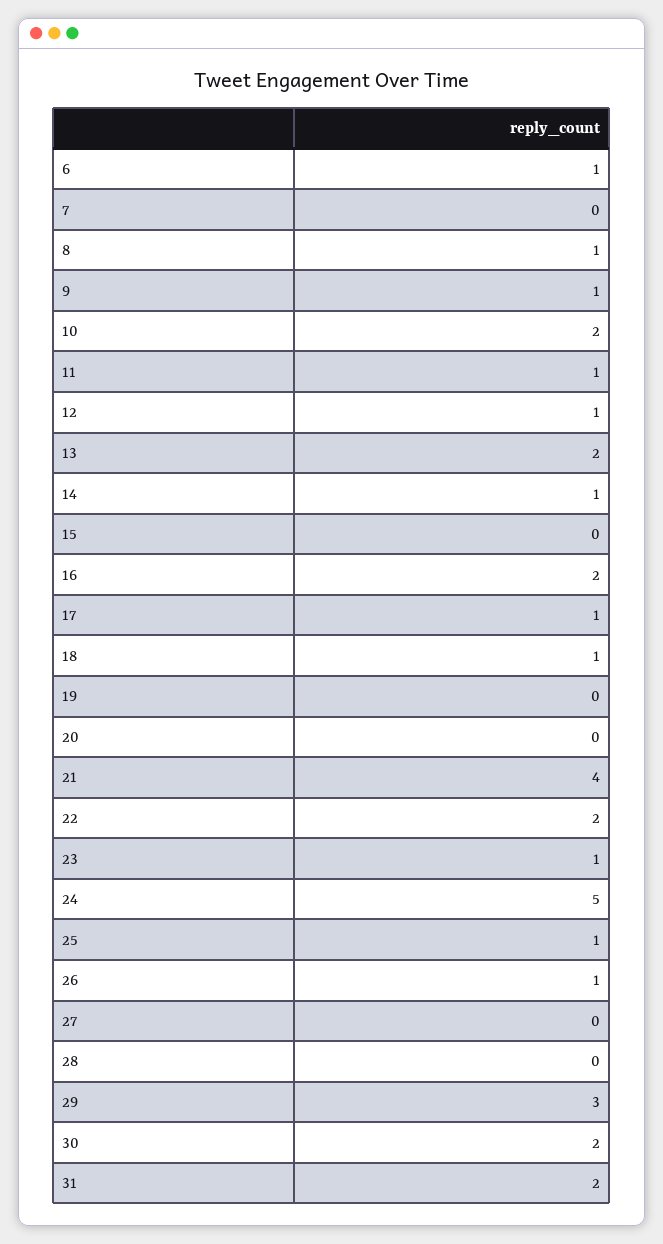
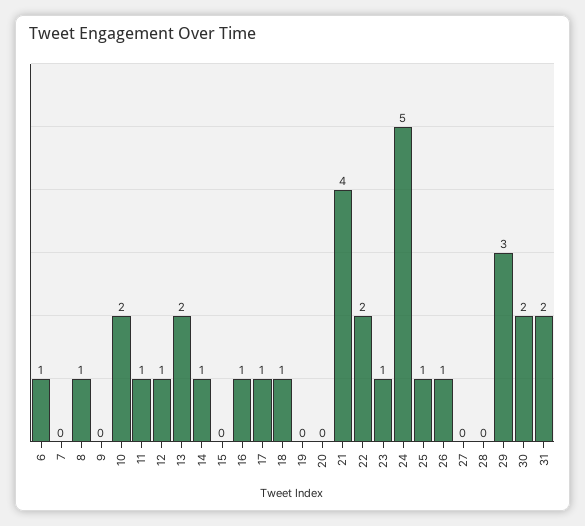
  {
    "6": 1,
    "7": 0,
    "8": 1,
-   "9": 1,
+   "9": 0,
    "10": 2,
    "11": 1,
    "12": 1,
    "13": 2,
    "14": 1,
    "15": 0,
-   "16": 2,
+   "16": 1,
    "17": 1,
    "18": 1,
    "19": 0,
    "20": 0,
    "21": 4,
    "22": 2,
    "23": 1,
    "24": 5,
    "25": 1,
    "26": 1,
    "27": 0,
    "28": 0,
    "29": 3,
    "30": 2,
    "31": 2
  }

